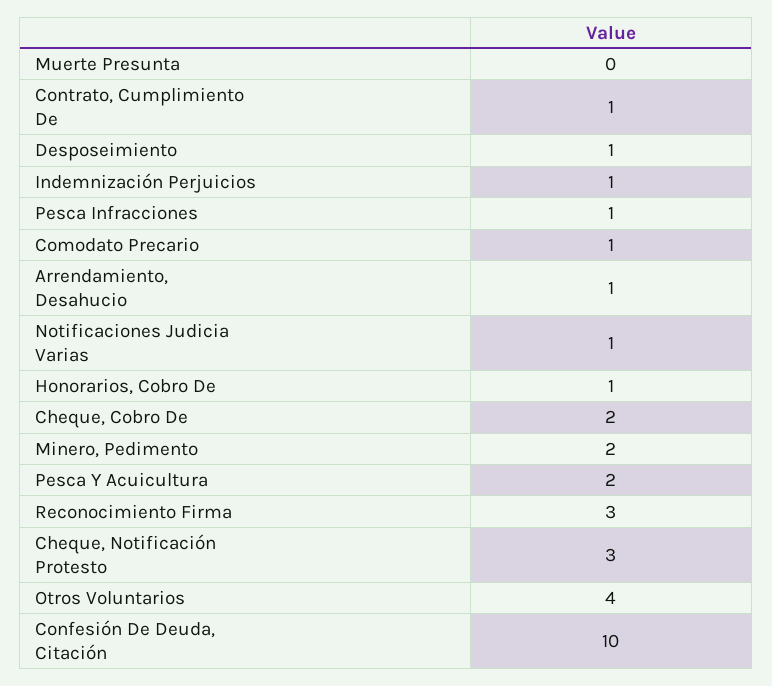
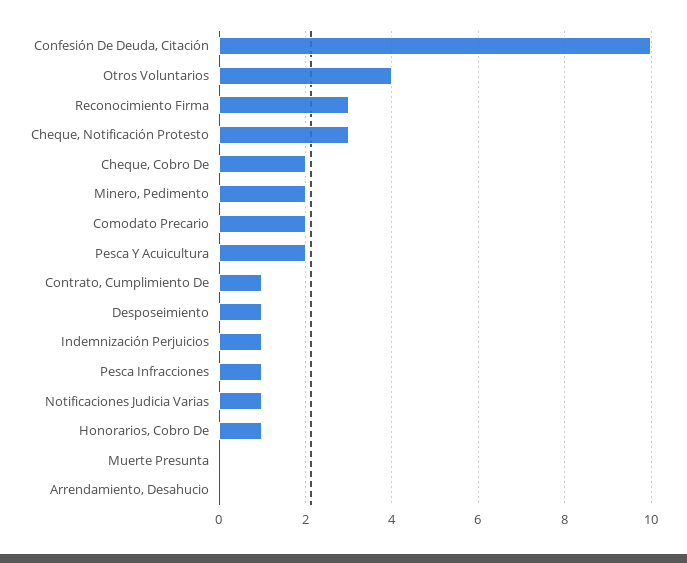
  {
    "Muerte Presunta": 0,
    "Contrato, Cumplimiento De": 1,
    "Desposeimiento": 1,
    "Indemnización Perjuicios": 1,
    "Pesca Infracciones": 1,
-   "Comodato Precario": 1,
+   "Comodato Precario": 2,
-   "Arrendamiento, Desahucio": 1,
+   "Arrendamiento, Desahucio": 0,
    "Notificaciones Judicia Varias": 1,
    "Honorarios, Cobro De": 1,
    "Cheque, Cobro De": 2,
    "Minero, Pedimento": 2,
    "Pesca Y Acuicultura": 2,
    "Reconocimiento Firma": 3,
    "Cheque, Notificación Protesto": 3,
    "Otros Voluntarios": 4,
    "Confesión De Deuda, Citación": 10
  }

